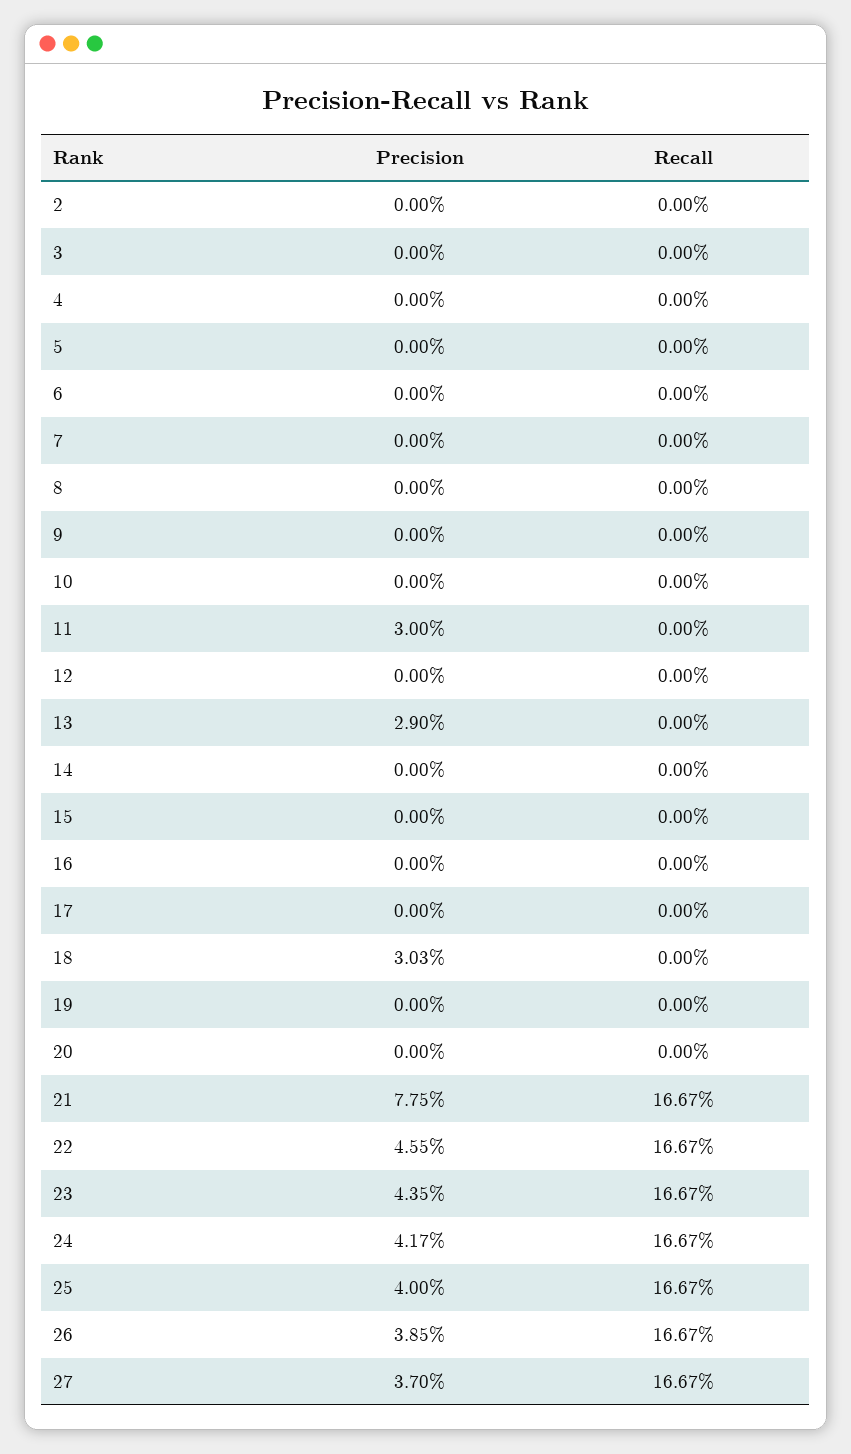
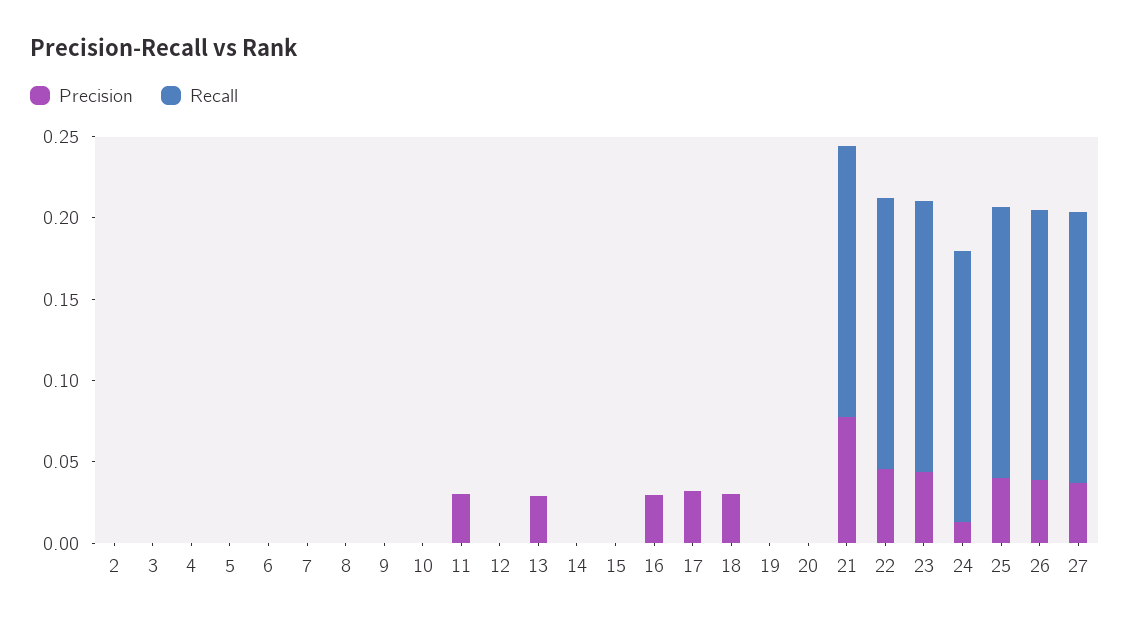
  {
    "Precision": {
      "2": 0,
      "3": 0,
      "4": 0,
      "5": 0,
      "6": 0,
      "7": 0,
      "8": 0,
      "9": 0,
      "10": 0,
      "11": 0.03,
      "12": 0,
      "13": 0.029,
      "14": 0,
      "15": 0,
-     "16": 0,
+     "16": 0.03,
-     "17": 0,
+     "17": 0.03,
      "18": 0.0303,
      "19": 0,
      "20": 0,
      "21": 0.0775,
      "22": 0.0455,
      "23": 0.0435,
-     "24": 0.0417,
+     "24": 0.01,
      "25": 0.04,
      "26": 0.0385,
      "27": 0.037
    },
    "Recall": {
      "2": 0,
      "3": 0,
      "4": 0,
      "5": 0,
      "6": 0,
      "7": 0,
      "8": 0,
      "9": 0,
      "10": 0,
      "11": 0,
      "12": 0,
      "13": 0,
      "14": 0,
      "15": 0,
      "16": 0,
      "17": 0,
      "18": 0,
      "19": 0,
      "20": 0,
      "21": 0.1667,
      "22": 0.1667,
      "23": 0.1667,
      "24": 0.1667,
      "25": 0.1667,
      "26": 0.1667,
      "27": 0.1667
    }
  }

